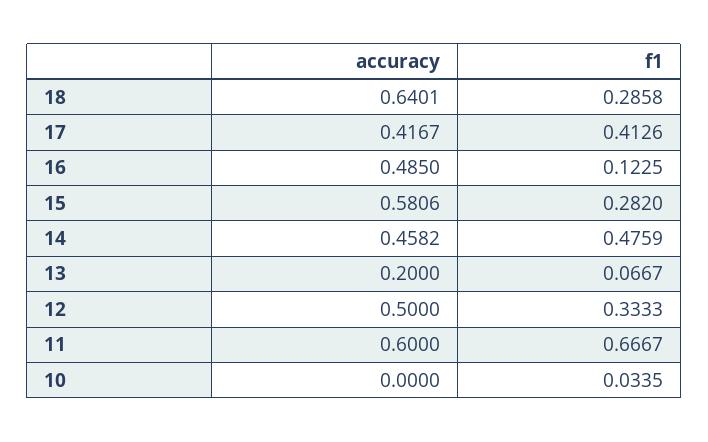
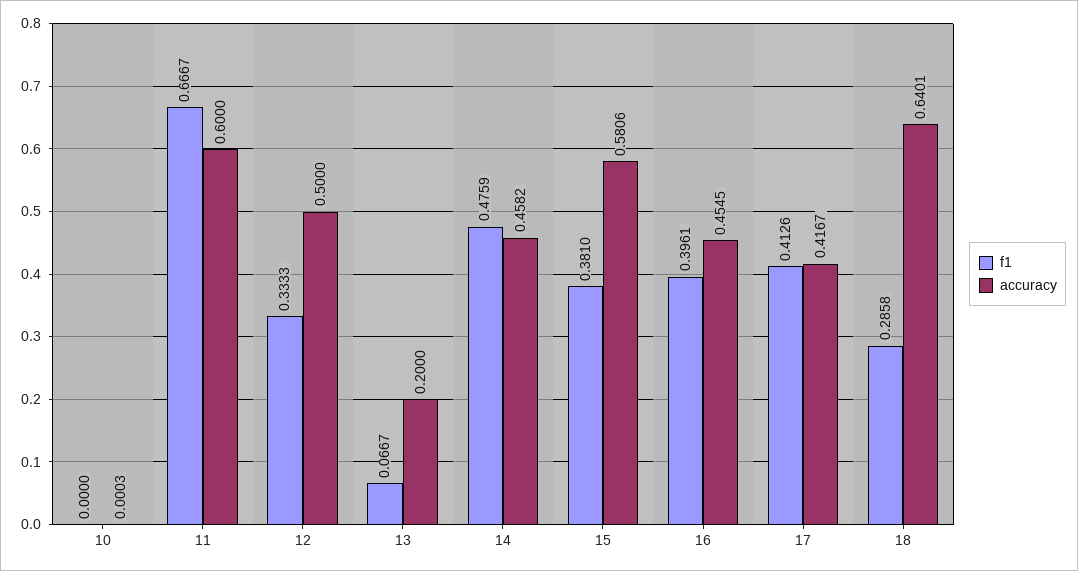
  {
    "accuracy": {
      "18": 0.6401,
      "17": 0.4167,
-     "16": 0.485,
+     "16": 0.4545,
      "15": 0.5806,
      "14": 0.4582,
      "13": 0.2,
      "12": 0.5,
      "11": 0.6,
-     "10": 0
+     "10": 0.0003
    },
    "f1": {
      "18": 0.2858,
      "17": 0.4126,
-     "16": 0.1225,
+     "16": 0.3961,
-     "15": 0.282,
+     "15": 0.381,
      "14": 0.4759,
      "13": 0.0667,
      "12": 0.3333,
      "11": 0.6667,
-     "10": 0.0335
+     "10": 0
    }
  }

